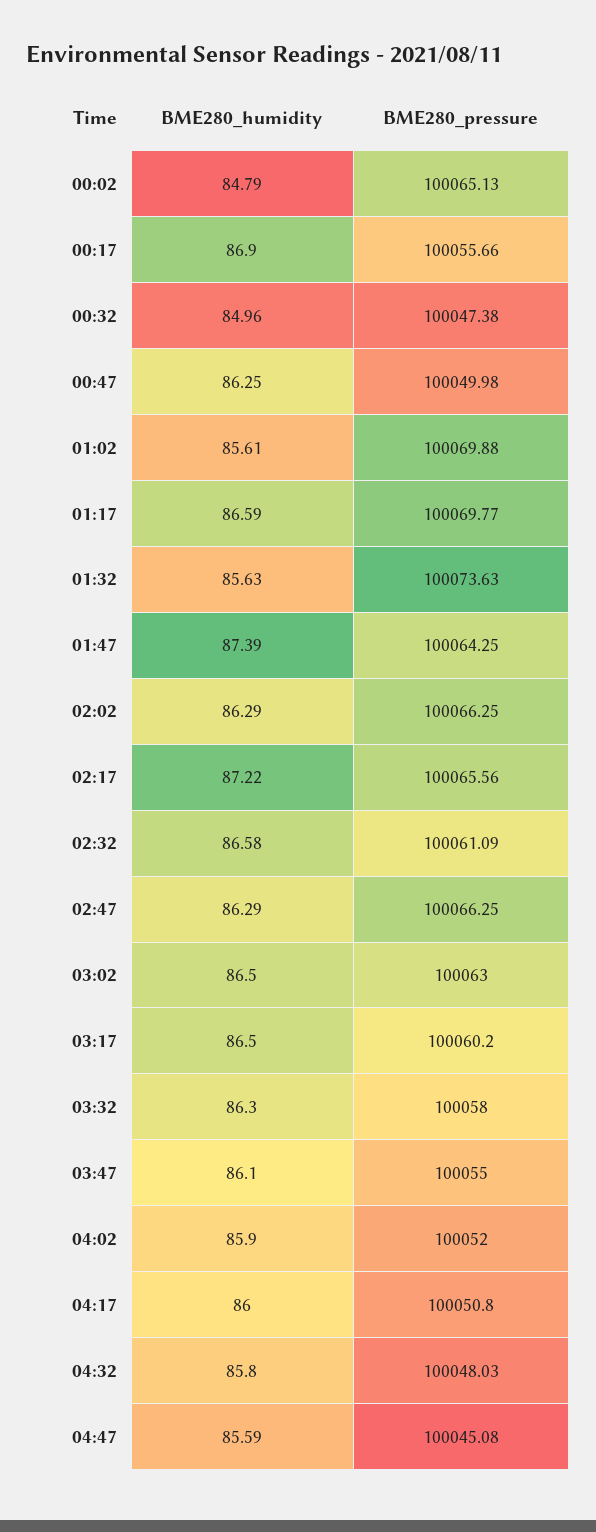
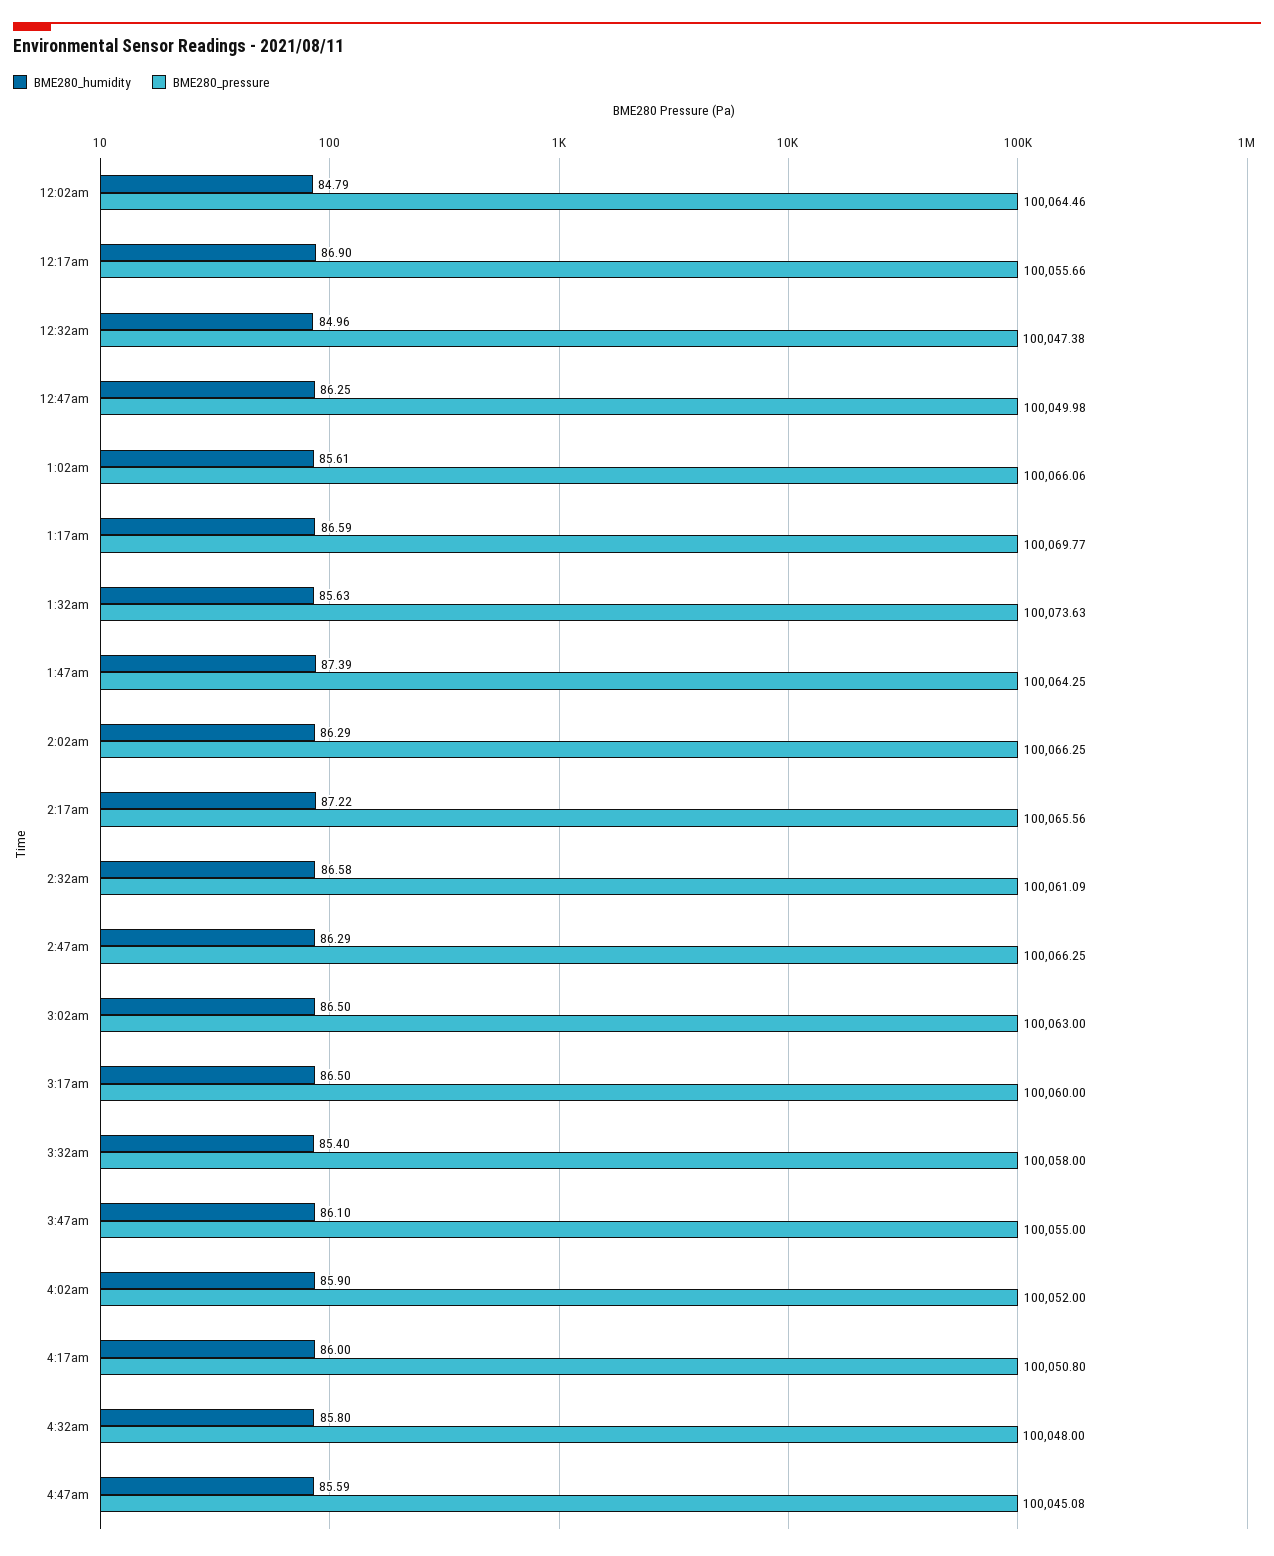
  {
    "BME280_humidity": {
      "00:02": 84.79,
      "00:17": 86.9,
      "00:32": 84.96,
      "00:47": 86.25,
      "01:02": 85.61,
      "01:17": 86.59,
      "01:32": 85.63,
      "01:47": 87.39,
      "02:02": 86.29,
      "02:17": 87.22,
      "02:32": 86.58,
      "02:47": 86.29,
      "03:02": 86.5,
      "03:17": 86.5,
-     "03:32": 86.3,
+     "03:32": 85.4,
      "03:47": 86.1,
      "04:02": 85.9,
      "04:17": 86,
      "04:32": 85.8,
      "04:47": 85.59
    },
    "BME280_pressure": {
-     "00:02": 100065.13,
+     "00:02": 100064.46,
      "00:17": 100055.66,
      "00:32": 100047.38,
      "00:47": 100049.98,
-     "01:02": 100069.88,
+     "01:02": 100066.06,
      "01:17": 100069.77,
      "01:32": 100073.63,
      "01:47": 100064.25,
      "02:02": 100066.25,
      "02:17": 100065.56,
      "02:32": 100061.09,
      "02:47": 100066.25,
      "03:02": 100063,
-     "03:17": 100060.2,
+     "03:17": 100060,
      "03:32": 100058,
      "03:47": 100055,
      "04:02": 100052,
      "04:17": 100050.8,
-     "04:32": 100048.03,
+     "04:32": 100048,
      "04:47": 100045.08
    }
  }

